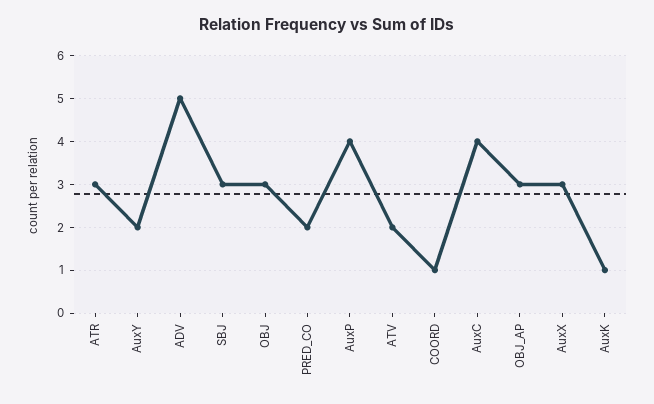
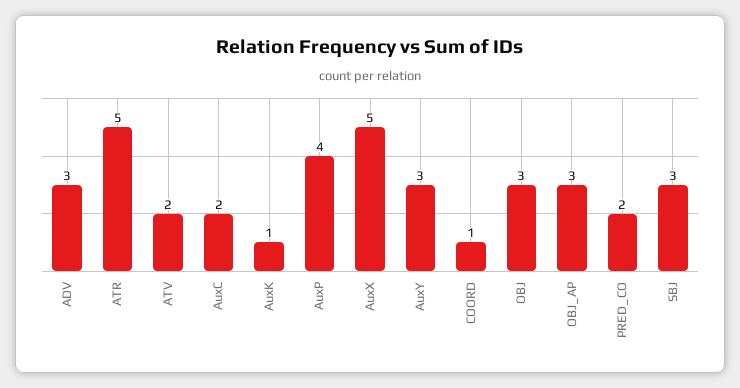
  {
-   "ATR": 3,
+   "ATR": 5,
-   "AuxY": 2,
+   "AuxY": 3,
-   "ADV": 5,
+   "ADV": 3,
    "SBJ": 3,
    "OBJ": 3,
    "PRED_CO": 2,
    "AuxP": 4,
    "ATV": 2,
    "COORD": 1,
-   "AuxC": 4,
+   "AuxC": 2,
    "OBJ_AP": 3,
-   "AuxX": 3,
+   "AuxX": 5,
    "AuxK": 1
  }

